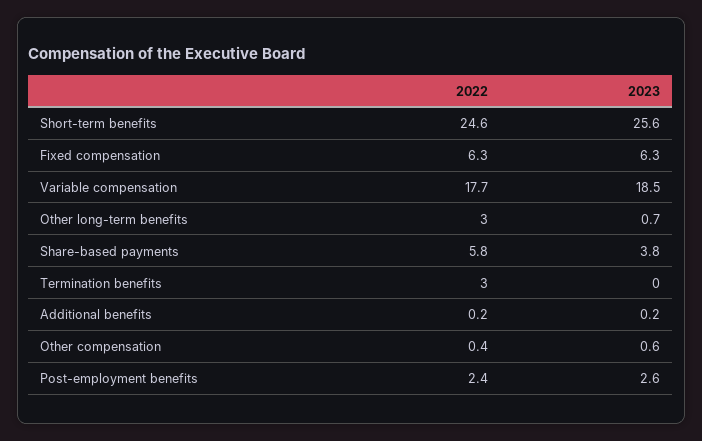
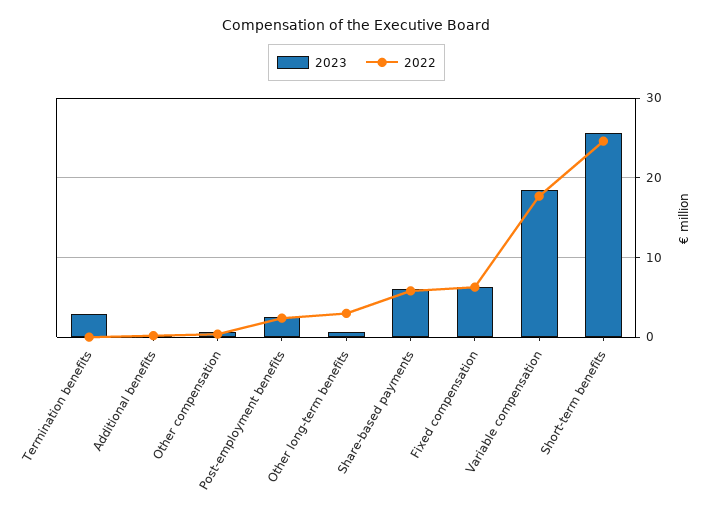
  {
    "2022": {
      "Short-term benefits": 24.6,
      "Fixed compensation": 6.3,
      "Variable compensation": 17.7,
      "Other long-term benefits": 3,
      "Share-based payments": 5.8,
-     "Termination benefits": 3,
+     "Termination benefits": 0,
      "Additional benefits": 0.2,
      "Other compensation": 0.4,
      "Post-employment benefits": 2.4
    },
    "2023": {
      "Short-term benefits": 25.6,
      "Fixed compensation": 6.3,
      "Variable compensation": 18.5,
      "Other long-term benefits": 0.7,
-     "Share-based payments": 3.8,
+     "Share-based payments": 6,
-     "Termination benefits": 0,
+     "Termination benefits": 3,
      "Additional benefits": 0.2,
      "Other compensation": 0.6,
      "Post-employment benefits": 2.6
    }
  }

